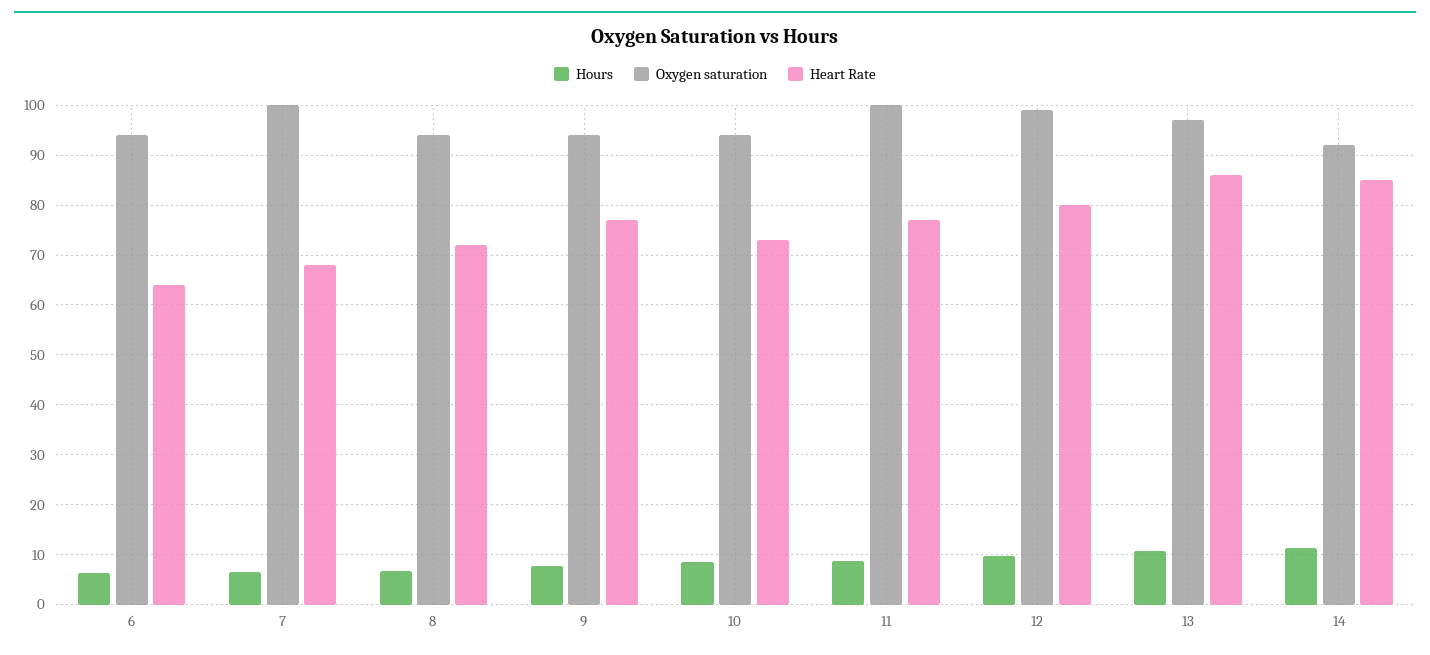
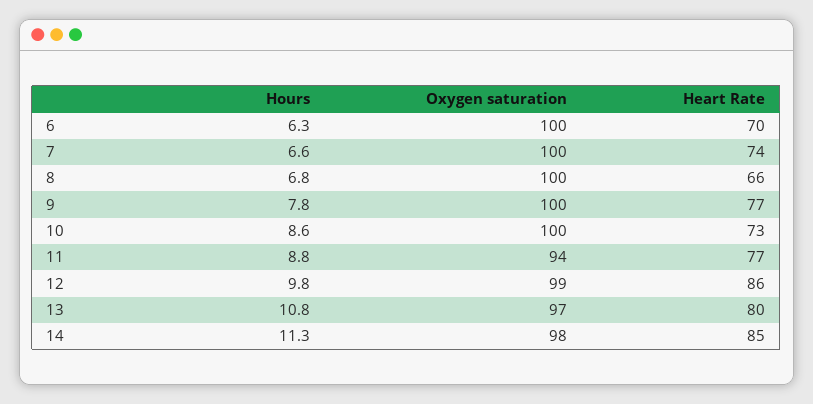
  {
    "Hours": {
      "6": 6.3,
      "7": 6.6,
      "8": 6.8,
      "9": 7.8,
      "10": 8.6,
      "11": 8.8,
      "12": 9.8,
      "13": 10.8,
      "14": 11.3
    },
    "Oxygen saturation": {
-     "6": 94,
+     "6": 100,
      "7": 100,
-     "8": 94,
+     "8": 100,
-     "9": 94,
+     "9": 100,
-     "10": 94,
+     "10": 100,
-     "11": 100,
+     "11": 94,
      "12": 99,
      "13": 97,
-     "14": 92
+     "14": 98
    },
    "Heart Rate": {
-     "6": 64,
+     "6": 70,
-     "7": 68,
+     "7": 74,
-     "8": 72,
+     "8": 66,
      "9": 77,
      "10": 73,
      "11": 77,
-     "12": 80,
+     "12": 86,
-     "13": 86,
+     "13": 80,
      "14": 85
    }
  }

